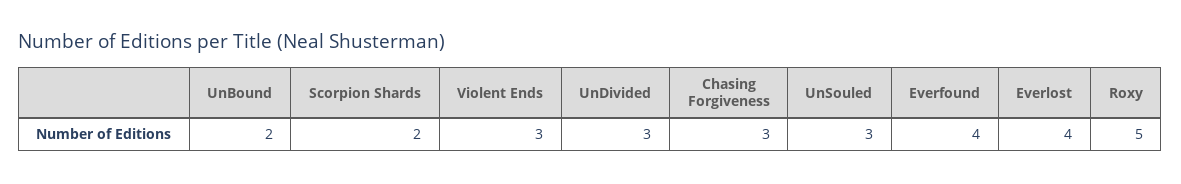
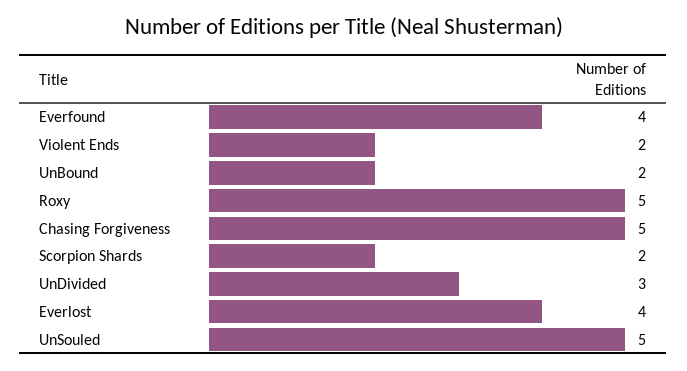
  {
    "UnBound": 2,
    "Scorpion Shards": 2,
-   "Violent Ends": 3,
+   "Violent Ends": 2,
    "UnDivided": 3,
-   "Chasing Forgiveness": 3,
+   "Chasing Forgiveness": 5,
-   "UnSouled": 3,
+   "UnSouled": 5,
    "Everfound": 4,
    "Everlost": 4,
    "Roxy": 5
  }

